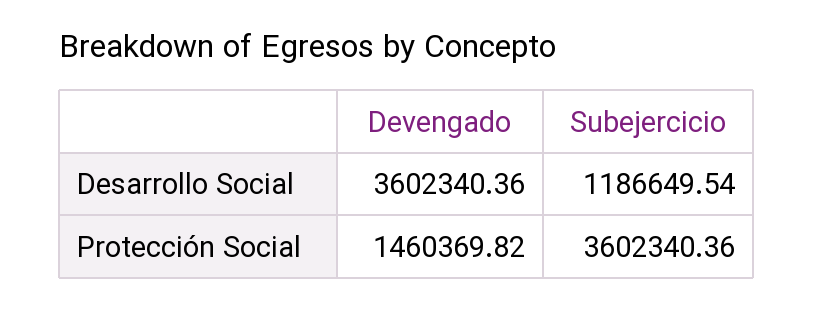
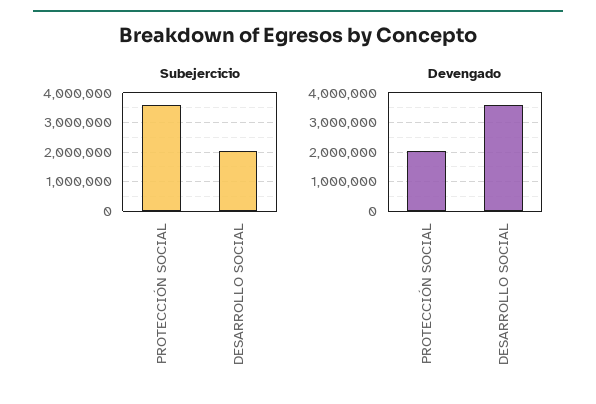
  {
    "Devengado": {
      "Desarrollo Social": 3602340.36,
-     "Protección Social": 1460369.82
+     "Protección Social": 2000000
    },
    "Subejercicio": {
-     "Desarrollo Social": 1186649.54,
+     "Desarrollo Social": 2000000,
      "Protección Social": 3602340.36
    }
  }

